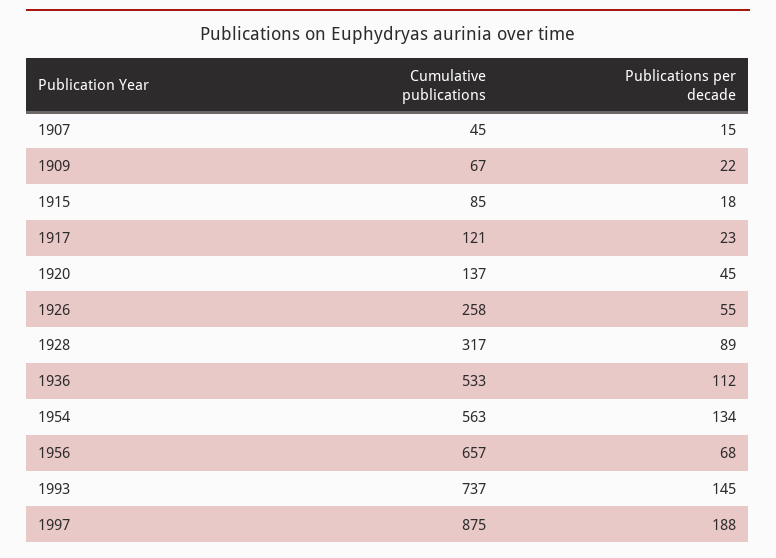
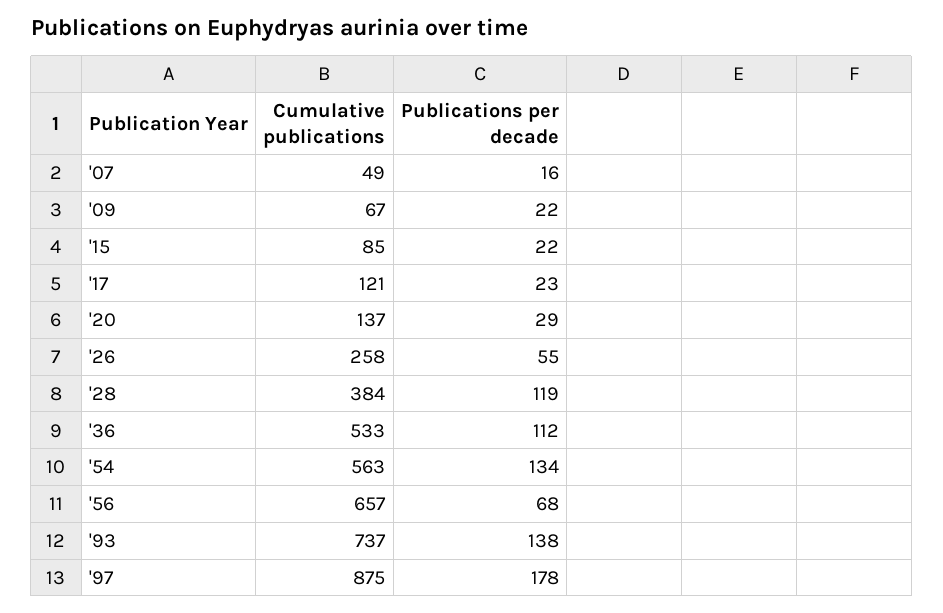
  {
    "Cumulative publications": {
-     "1907": 45,
+     "1907": 49,
      "1909": 67,
      "1915": 85,
      "1917": 121,
      "1920": 137,
      "1926": 258,
-     "1928": 317,
+     "1928": 384,
      "1936": 533,
      "1954": 563,
      "1956": 657,
      "1993": 737,
      "1997": 875
    },
    "Publications per decade": {
-     "1907": 15,
+     "1907": 16,
      "1909": 22,
-     "1915": 18,
+     "1915": 22,
      "1917": 23,
-     "1920": 45,
+     "1920": 29,
      "1926": 55,
-     "1928": 89,
+     "1928": 119,
      "1936": 112,
      "1954": 134,
      "1956": 68,
-     "1993": 145,
+     "1993": 138,
-     "1997": 188
+     "1997": 178
    }
  }

